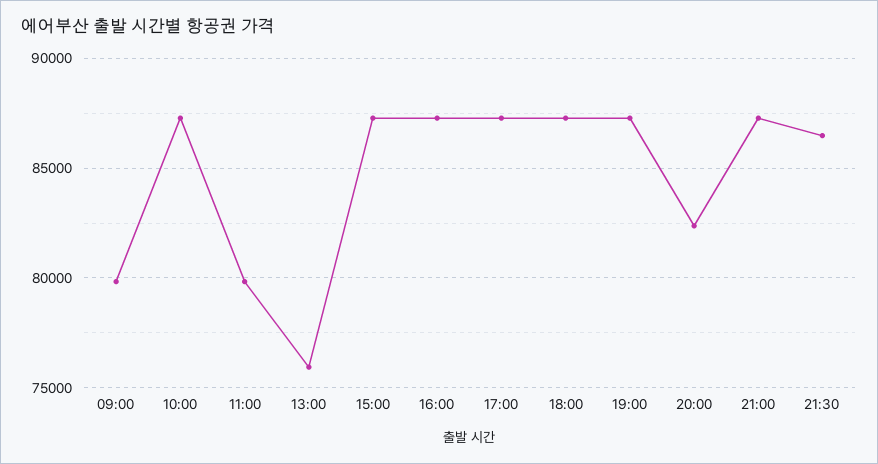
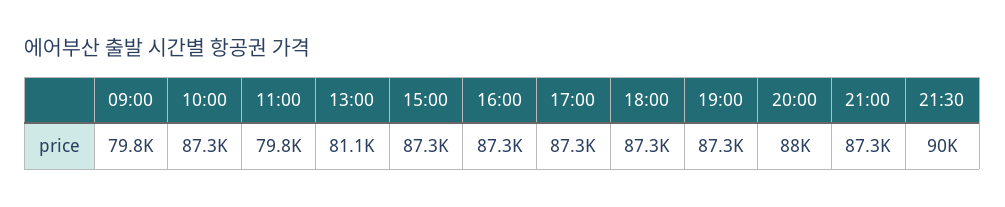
  {
    "09:00": 79800,
    "10:00": 87300,
    "11:00": 79800,
-   "13:00": 76000,
+   "13:00": 81100,
    "15:00": 87300,
    "16:00": 87300,
    "17:00": 87300,
    "18:00": 87300,
    "19:00": 87300,
-   "20:00": 82500,
+   "20:00": 88000,
    "21:00": 87300,
-   "21:30": 86500
+   "21:30": 90000
  }

